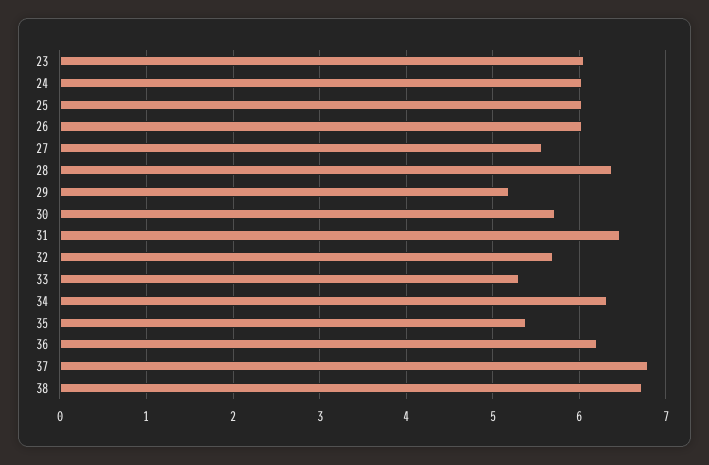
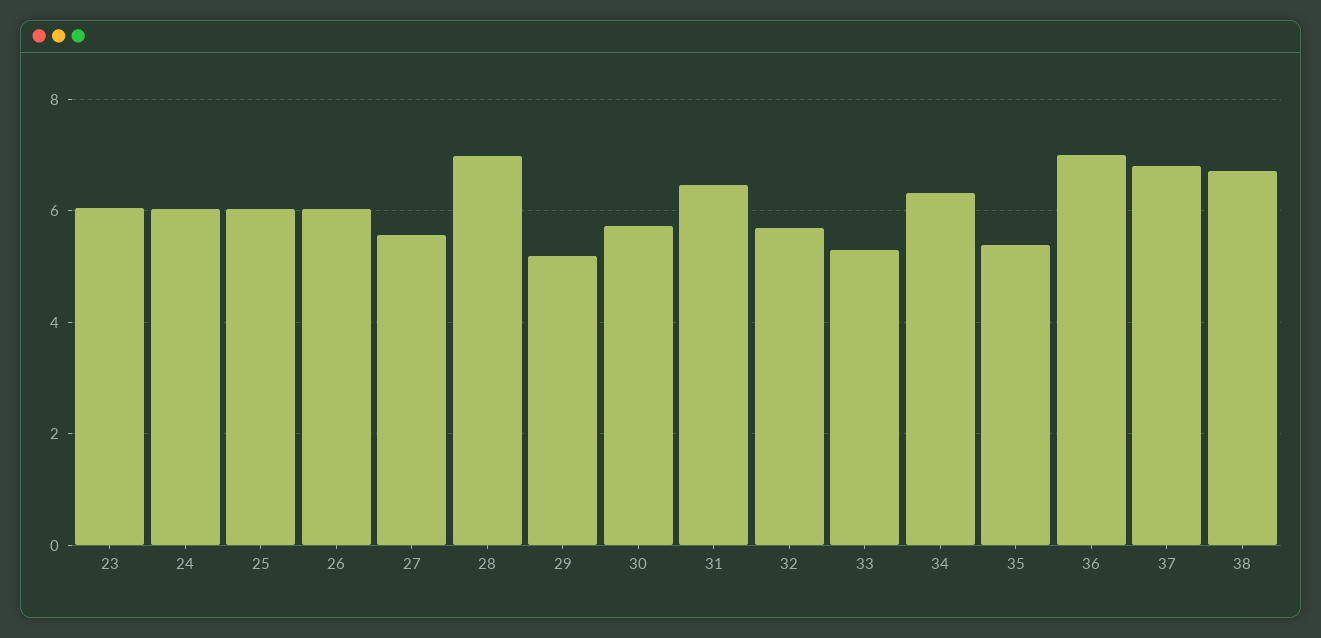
  {
    "23": 6.1,
    "24": 6,
    "25": 6,
    "26": 6,
    "27": 5.6,
-   "28": 6.4,
+   "28": 7,
    "29": 5.2,
    "30": 5.7,
    "31": 6.5,
    "32": 5.7,
    "33": 5.3,
    "34": 6.3,
    "35": 5.4,
-   "36": 6.2,
+   "36": 7,
    "37": 6.8,
    "38": 6.7
  }

